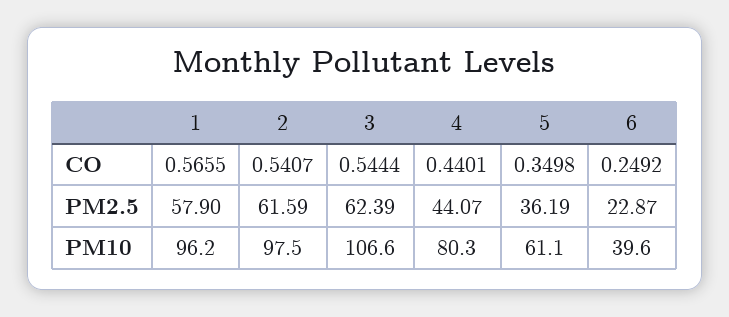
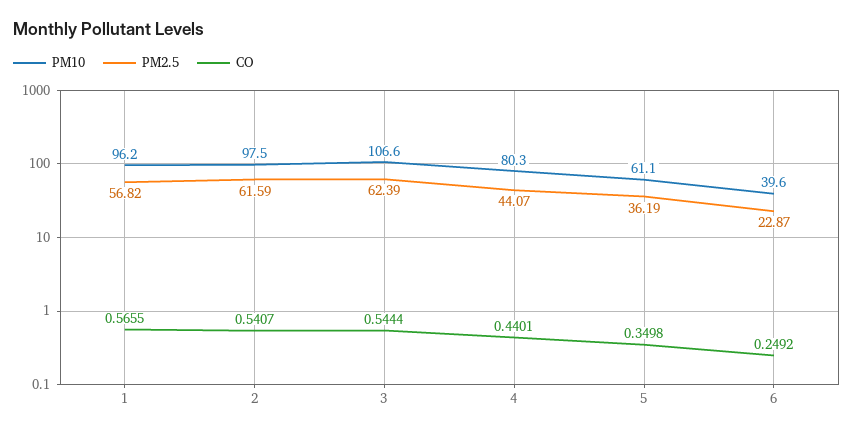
  {
    "CO": {
      "1": 0.5655,
      "2": 0.5407,
      "3": 0.5444,
      "4": 0.4401,
      "5": 0.3498,
      "6": 0.2492
    },
    "PM2.5": {
-     "1": 57.9,
+     "1": 56.82,
      "2": 61.59,
      "3": 62.39,
      "4": 44.07,
      "5": 36.19,
      "6": 22.87
    },
    "PM10": {
      "1": 96.2,
      "2": 97.5,
      "3": 106.6,
      "4": 80.3,
      "5": 61.1,
      "6": 39.6
    }
  }

